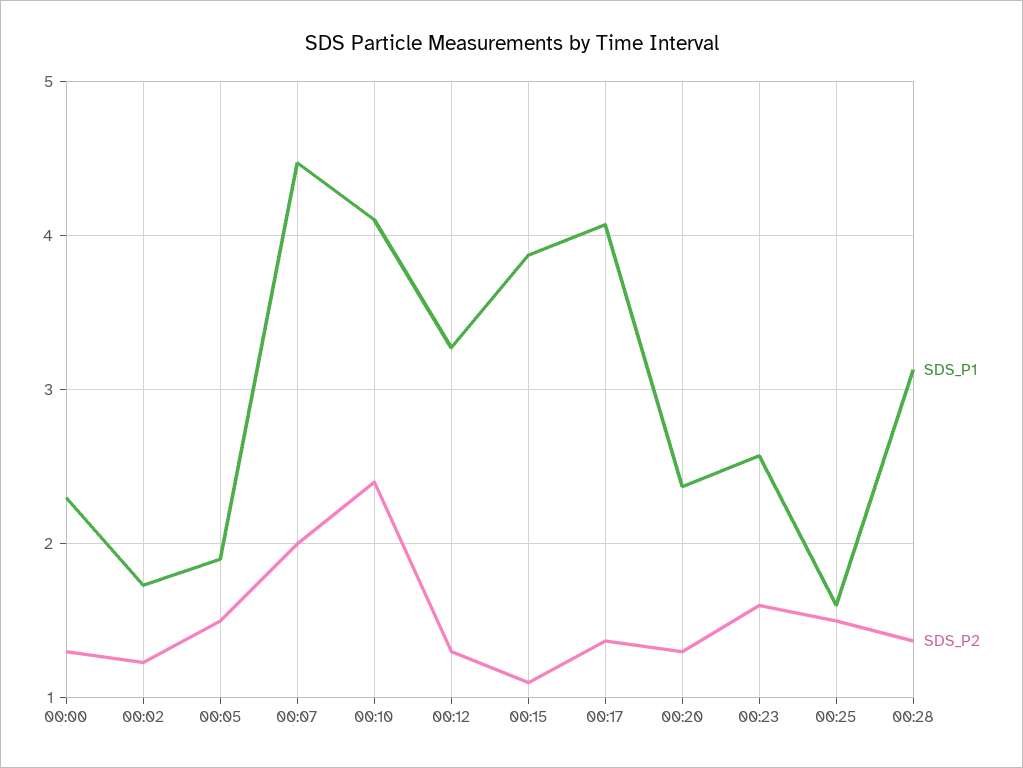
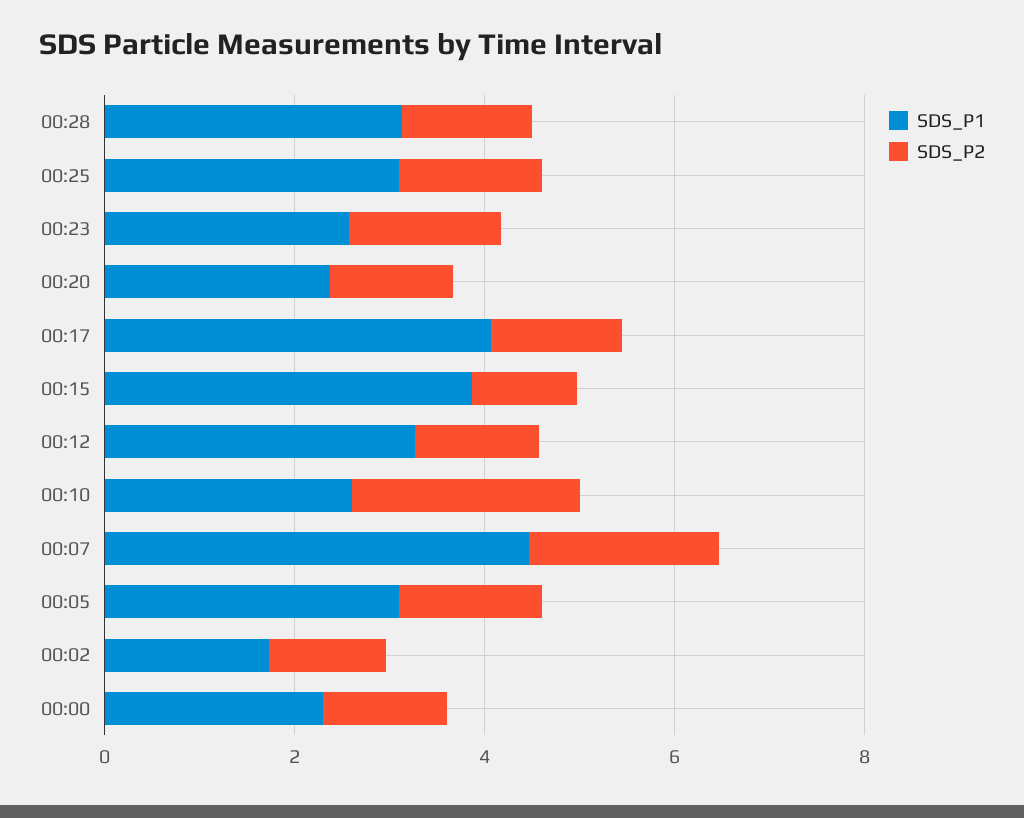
  {
    "SDS_P1": {
      "00:00": 2.3,
      "00:02": 1.7,
-     "00:05": 1.9,
+     "00:05": 3,
      "00:07": 4.5,
-     "00:10": 4.1,
+     "00:10": 2.5,
      "00:12": 3.3,
      "00:15": 3.9,
      "00:17": 4.1,
      "00:20": 2.4,
      "00:23": 2.6,
-     "00:25": 1.6,
+     "00:25": 3,
      "00:28": 3.1
    },
    "SDS_P2": {
      "00:00": 1.3,
      "00:02": 1.2,
      "00:05": 1.5,
      "00:07": 2,
      "00:10": 2.4,
      "00:12": 1.3,
      "00:15": 1.1,
      "00:17": 1.4,
      "00:20": 1.3,
      "00:23": 1.6,
      "00:25": 1.5,
      "00:28": 1.4
    }
  }

